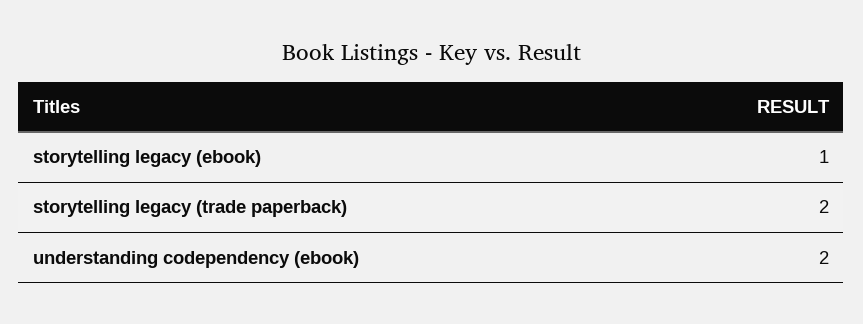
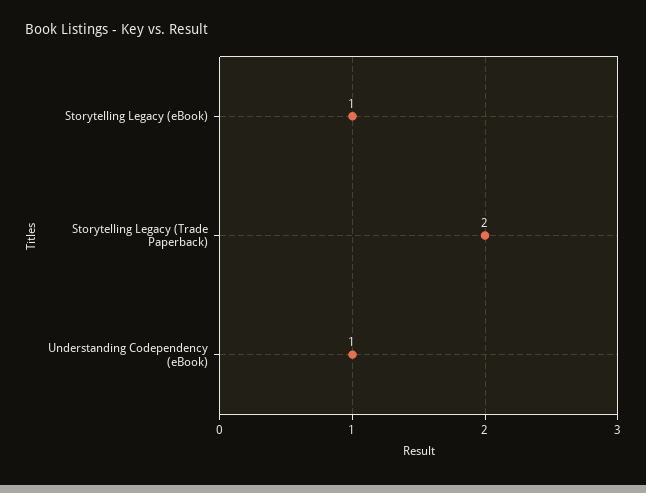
  {
    "storytelling legacy (ebook)": 1,
    "storytelling legacy (trade paperback)": 2,
-   "understanding codependency (ebook)": 2
+   "understanding codependency (ebook)": 1
  }

